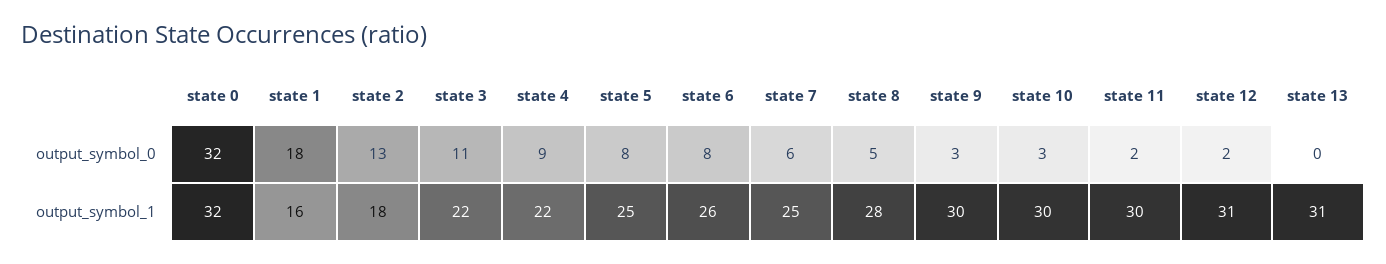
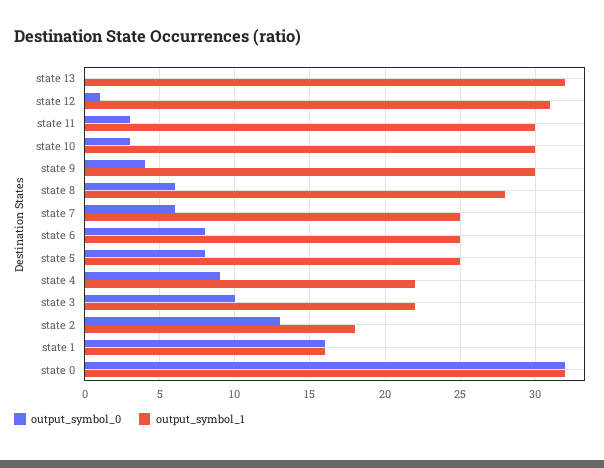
  {
    "output_symbol_0": {
      "state 0": 32,
-     "state 1": 18,
+     "state 1": 16,
      "state 2": 13,
-     "state 3": 11,
+     "state 3": 10,
      "state 4": 9,
      "state 5": 8,
      "state 6": 8,
      "state 7": 6,
-     "state 8": 5,
+     "state 8": 6,
-     "state 9": 3,
+     "state 9": 4,
      "state 10": 3,
-     "state 11": 2,
+     "state 11": 3,
-     "state 12": 2,
+     "state 12": 1,
      "state 13": 0
    },
    "output_symbol_1": {
      "state 0": 32,
      "state 1": 16,
      "state 2": 18,
      "state 3": 22,
      "state 4": 22,
      "state 5": 25,
-     "state 6": 26,
+     "state 6": 25,
      "state 7": 25,
      "state 8": 28,
      "state 9": 30,
      "state 10": 30,
      "state 11": 30,
      "state 12": 31,
-     "state 13": 31
+     "state 13": 32
    }
  }

